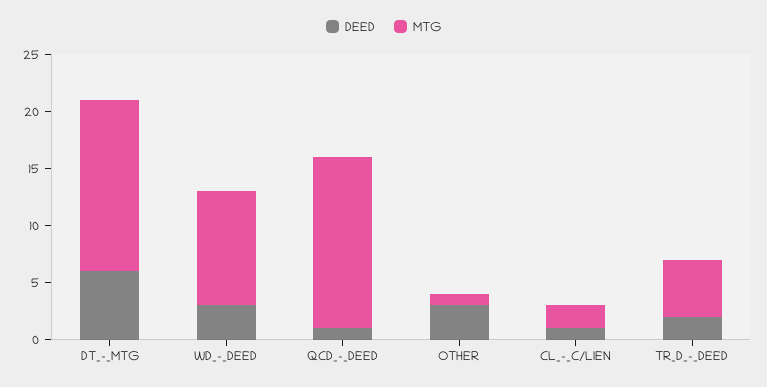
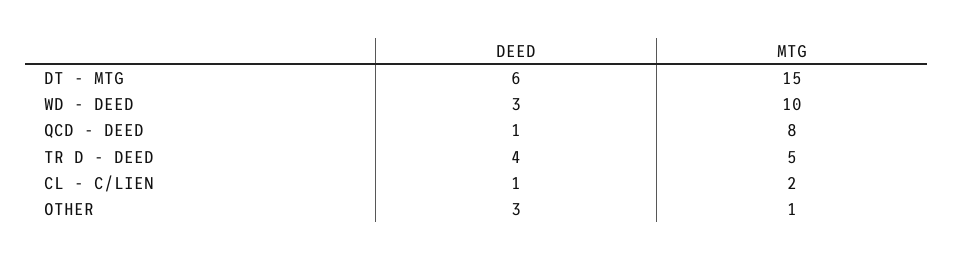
  {
    "DEED": {
      "DT_-_MTG": 6,
      "WD_-_DEED": 3,
      "QCD_-_DEED": 1,
      "OTHER": 3,
      "CL_-_C/LIEN": 1,
-     "TR_D_-_DEED": 2
+     "TR_D_-_DEED": 4
    },
    "MTG": {
      "DT_-_MTG": 15,
      "WD_-_DEED": 10,
-     "QCD_-_DEED": 15,
+     "QCD_-_DEED": 8,
      "OTHER": 1,
      "CL_-_C/LIEN": 2,
      "TR_D_-_DEED": 5
    }
  }

